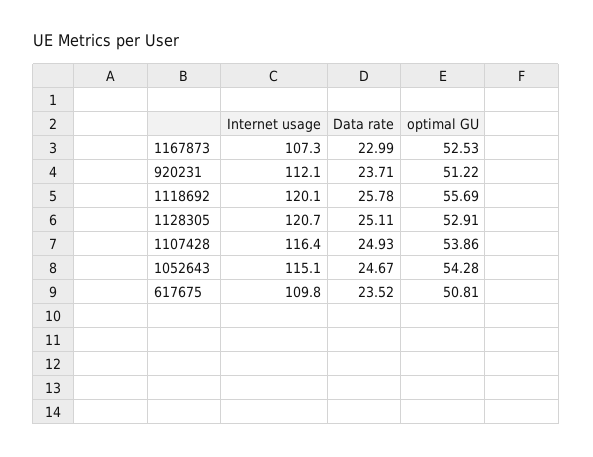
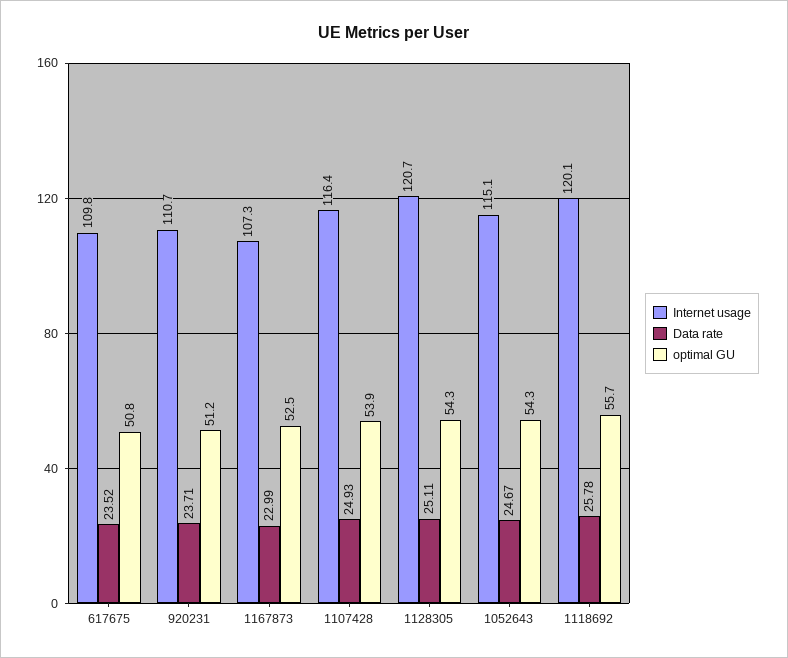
  {
    "Internet usage": {
      "1167873": 107.3,
-     "920231": 112.1,
+     "920231": 110.7,
      "1118692": 120.1,
      "1128305": 120.7,
      "1107428": 116.4,
      "1052643": 115.1,
      "617675": 109.8
    },
    "Data rate": {
      "1167873": 22.99,
      "920231": 23.71,
      "1118692": 25.78,
      "1128305": 25.11,
      "1107428": 24.93,
      "1052643": 24.67,
      "617675": 23.52
    },
    "optimal GU": {
      "1167873": 52.53,
      "920231": 51.22,
      "1118692": 55.69,
-     "1128305": 52.91,
+     "1128305": 54.3,
      "1107428": 53.86,
      "1052643": 54.28,
      "617675": 50.81
    }
  }

